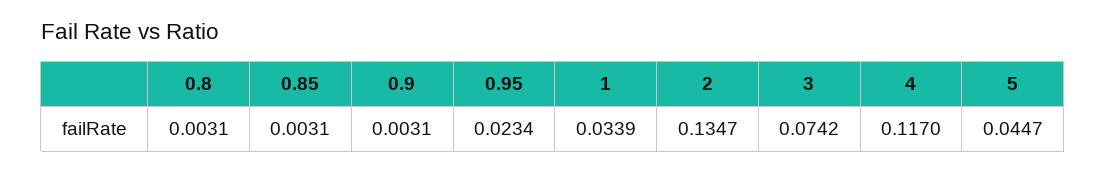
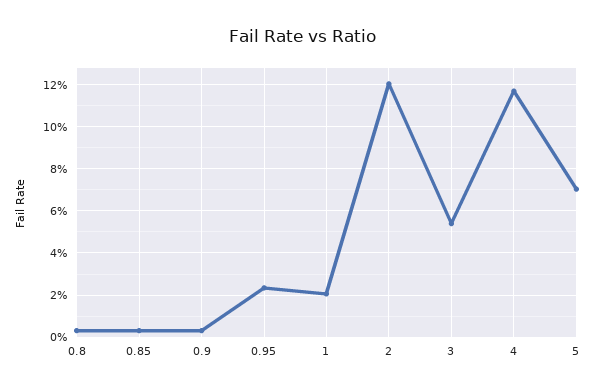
  {
    "0.8": 0.0031,
    "0.85": 0.0031,
    "0.9": 0.0031,
    "0.95": 0.0234,
-   "1": 0.0339,
+   "1": 0.02,
-   "2": 0.1347,
+   "2": 0.12,
-   "3": 0.0742,
+   "3": 0.055,
    "4": 0.117,
-   "5": 0.0447
+   "5": 0.07
  }

